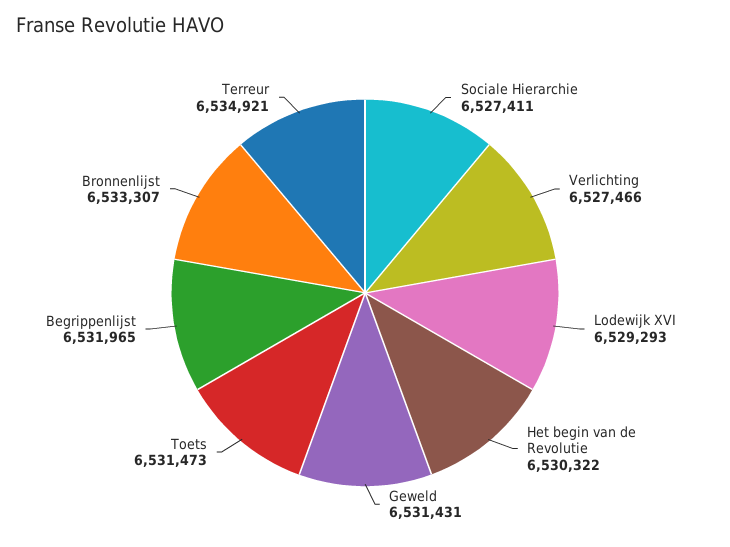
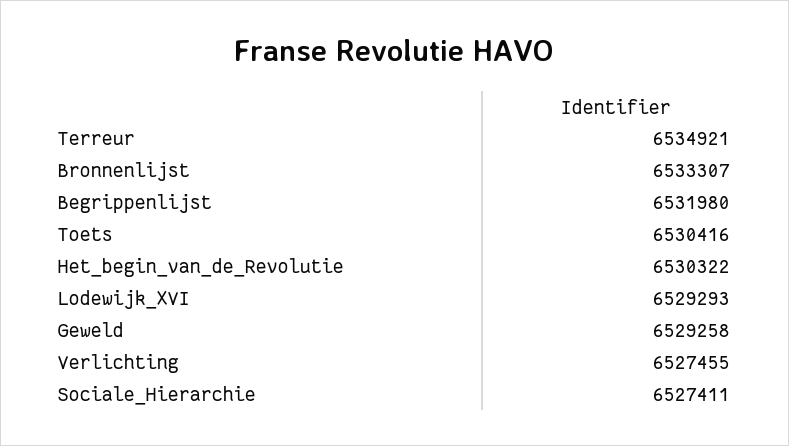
  {
    "Sociale Hierarchie": 6527411,
-   "Verlichting": 6527466,
+   "Verlichting": 6527455,
    "Lodewijk XVI": 6529293,
    "Het begin van de Revolutie": 6530322,
-   "Geweld": 6531431,
+   "Geweld": 6529258,
-   "Toets": 6531473,
+   "Toets": 6530416,
-   "Begrippenlijst": 6531965,
+   "Begrippenlijst": 6531980,
    "Bronnenlijst": 6533307,
    "Terreur": 6534921
  }

